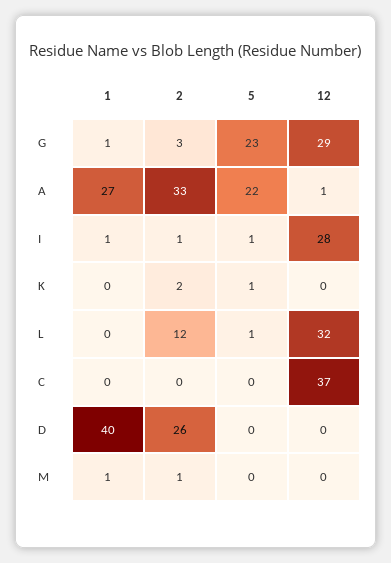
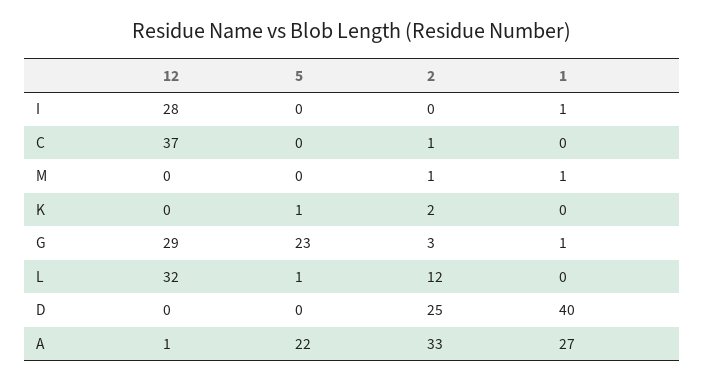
  {
    "1": {
      "G": 1,
      "A": 27,
      "I": 1,
      "K": 0,
      "L": 0,
      "C": 0,
      "D": 40,
      "M": 1
    },
    "2": {
      "G": 3,
      "A": 33,
-     "I": 1,
+     "I": 0,
      "K": 2,
      "L": 12,
-     "C": 0,
+     "C": 1,
-     "D": 26,
+     "D": 25,
      "M": 1
    },
    "5": {
      "G": 23,
      "A": 22,
-     "I": 1,
+     "I": 0,
      "K": 1,
      "L": 1,
      "C": 0,
      "D": 0,
      "M": 0
    },
    "12": {
      "G": 29,
      "A": 1,
      "I": 28,
      "K": 0,
      "L": 32,
      "C": 37,
      "D": 0,
      "M": 0
    }
  }

